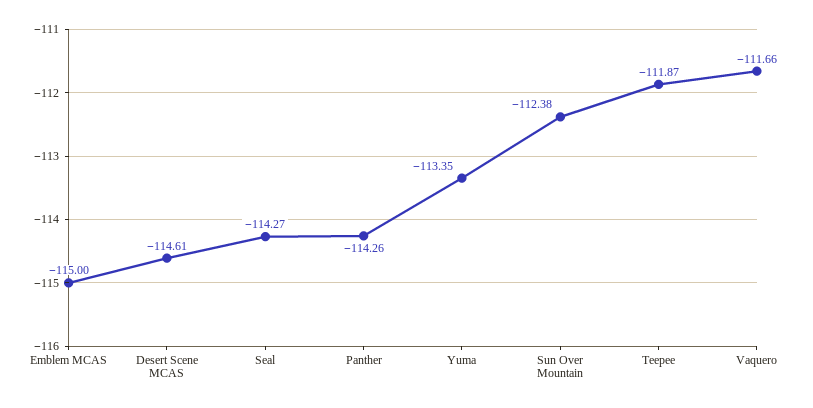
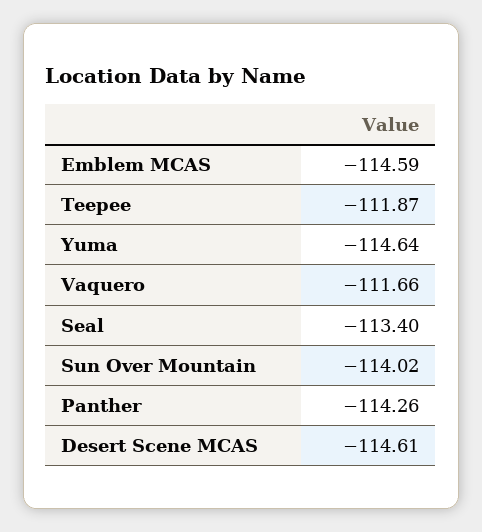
  {
-   "Emblem MCAS": -115,
+   "Emblem MCAS": -114.59,
    "Desert Scene MCAS": -114.61,
-   "Seal": -114.27,
+   "Seal": -113.4,
    "Panther": -114.26,
-   "Yuma": -113.35,
+   "Yuma": -114.64,
-   "Sun Over Mountain": -112.38,
+   "Sun Over Mountain": -114.02,
    "Teepee": -111.87,
    "Vaquero": -111.66
  }

